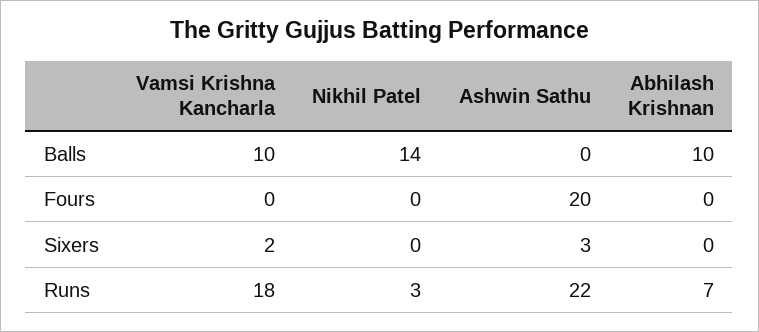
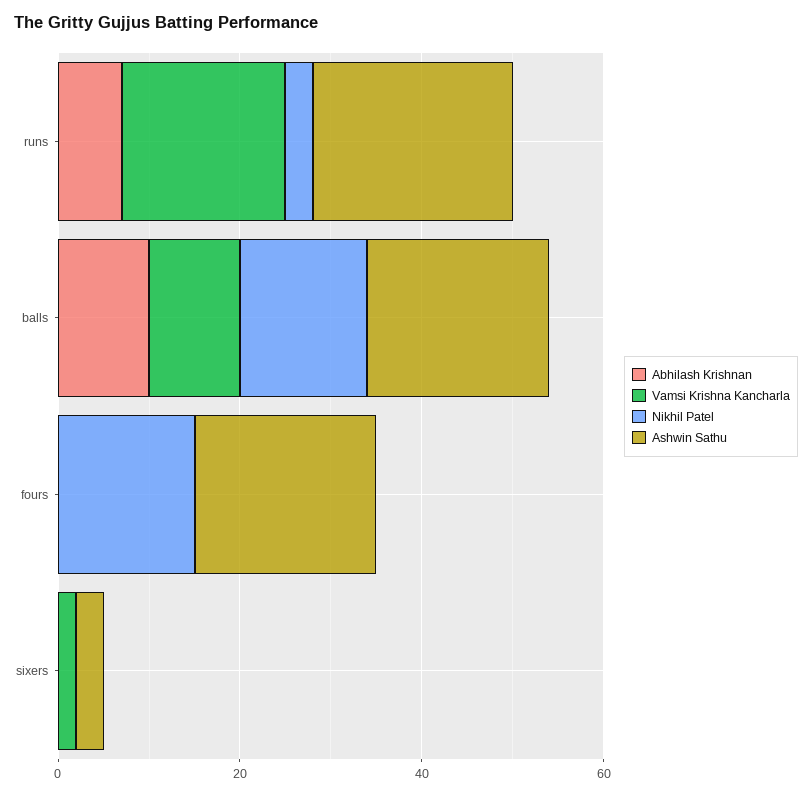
  {
    "Vamsi Krishna Kancharla": {
      "Balls": 10,
      "Fours": 0,
      "Sixers": 2,
      "Runs": 18
    },
    "Nikhil Patel": {
      "Balls": 14,
-     "Fours": 0,
+     "Fours": 15,
      "Sixers": 0,
      "Runs": 3
    },
    "Ashwin Sathu": {
-     "Balls": 0,
+     "Balls": 20,
      "Fours": 20,
      "Sixers": 3,
      "Runs": 22
    },
    "Abhilash Krishnan": {
      "Balls": 10,
      "Fours": 0,
      "Sixers": 0,
      "Runs": 7
    }
  }

